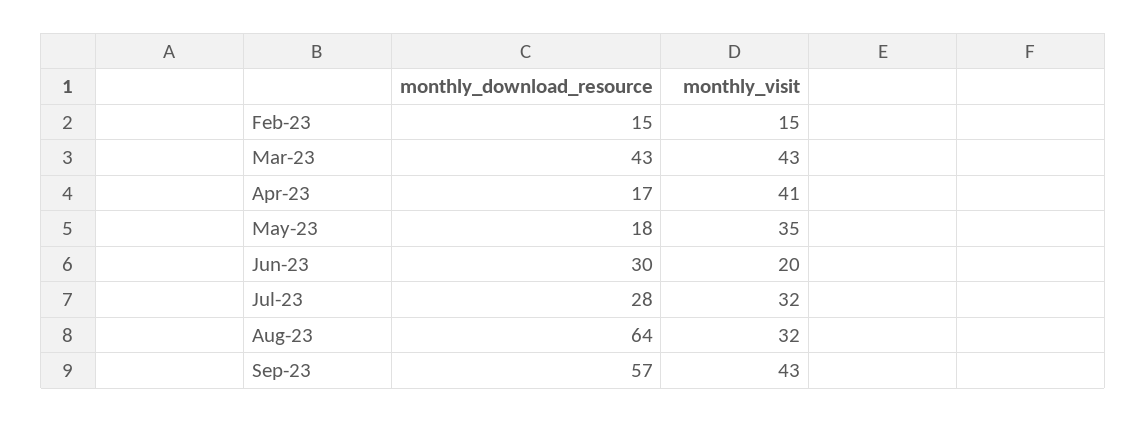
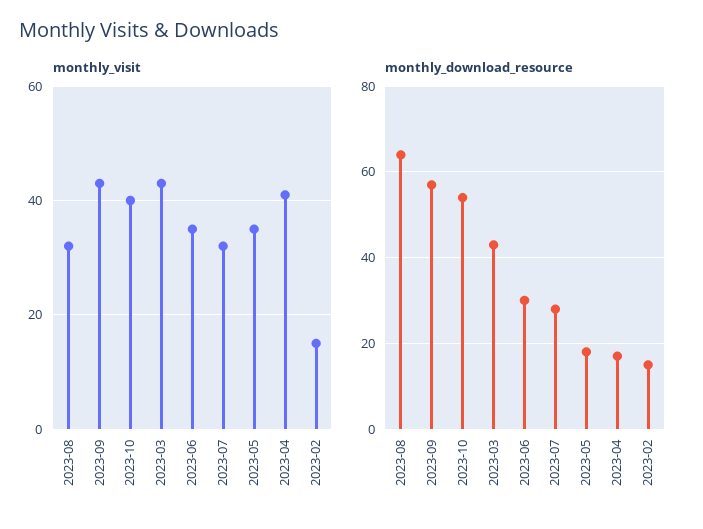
  {
    "monthly_download_resource": {
      "Feb-23": 15,
      "Mar-23": 43,
      "Apr-23": 17,
      "May-23": 18,
      "Jun-23": 30,
      "Jul-23": 28,
      "Aug-23": 64,
-     "Sep-23": 57
+     "Sep-23": 57,
+     "2023-10": 55
    },
    "monthly_visit": {
      "Feb-23": 15,
      "Mar-23": 43,
      "Apr-23": 41,
      "May-23": 35,
-     "Jun-23": 20,
+     "Jun-23": 35,
      "Jul-23": 32,
      "Aug-23": 32,
-     "Sep-23": 43
+     "Sep-23": 43,
+     "2023-10": 40
    }
  }

